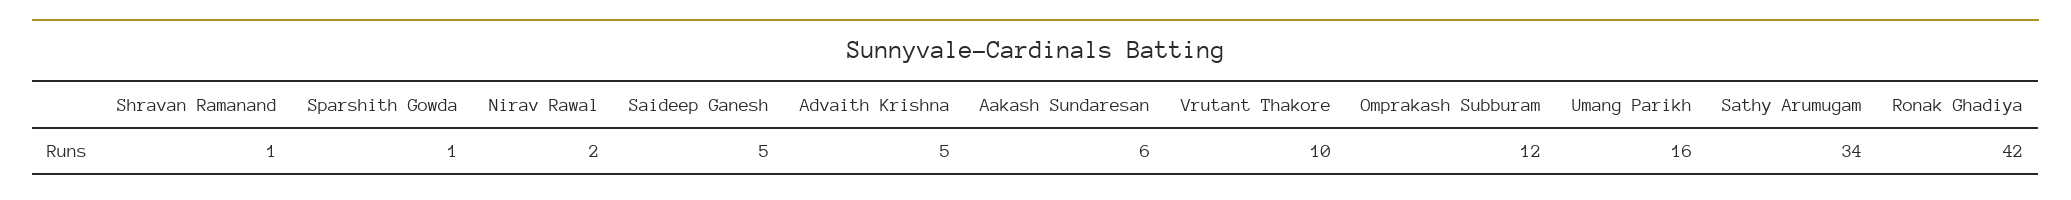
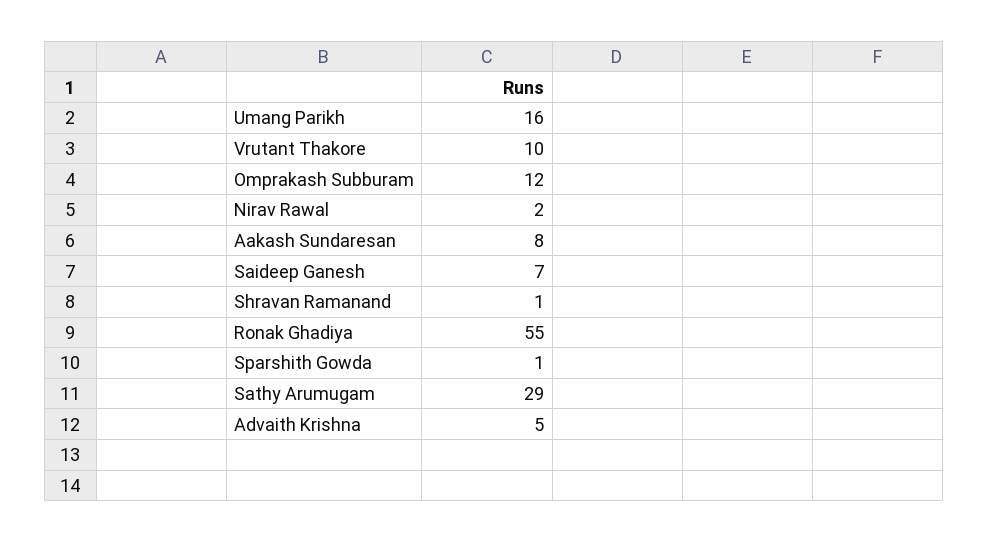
  {
    "Shravan Ramanand": 1,
    "Sparshith Gowda": 1,
    "Nirav Rawal": 2,
-   "Saideep Ganesh": 5,
+   "Saideep Ganesh": 7,
    "Advaith Krishna": 5,
-   "Aakash Sundaresan": 6,
+   "Aakash Sundaresan": 8,
    "Vrutant Thakore": 10,
    "Omprakash Subburam": 12,
    "Umang Parikh": 16,
-   "Sathy Arumugam": 34,
+   "Sathy Arumugam": 29,
-   "Ronak Ghadiya": 42
+   "Ronak Ghadiya": 55
  }

